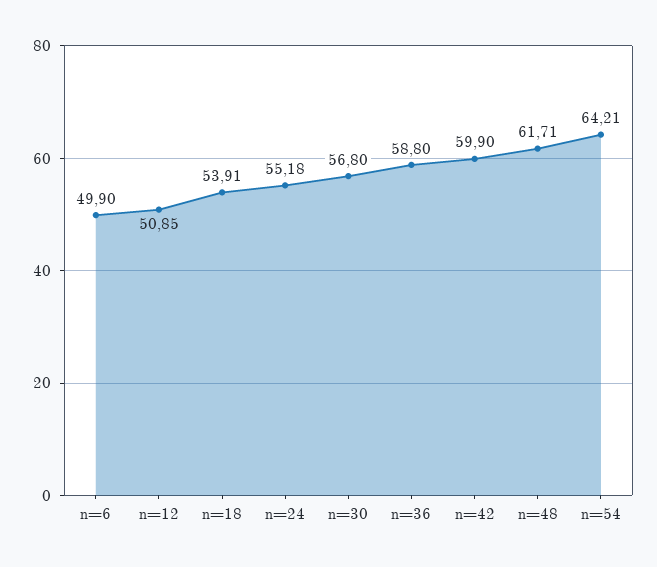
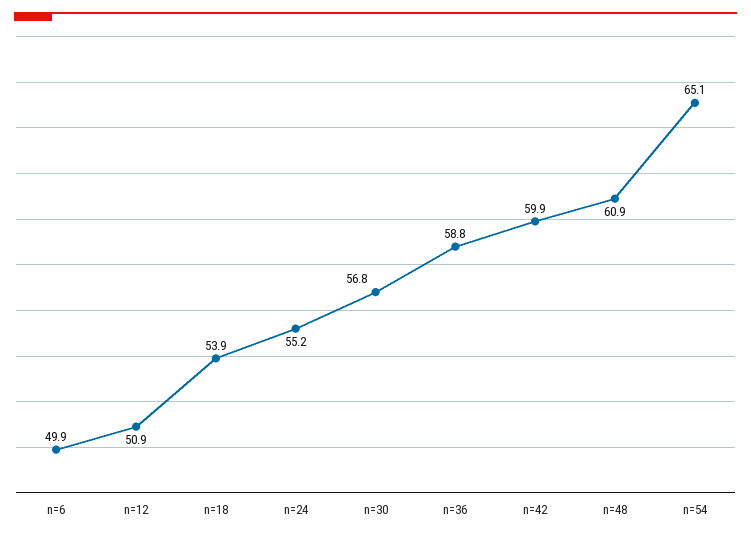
  {
    "n=6": 49.9,
    "n=12": 50.85,
    "n=18": 53.91,
    "n=24": 55.18,
    "n=30": 56.8,
    "n=36": 58.8,
    "n=42": 59.9,
-   "n=48": 61.71,
+   "n=48": 60.9,
-   "n=54": 64.21
+   "n=54": 65.1
  }

